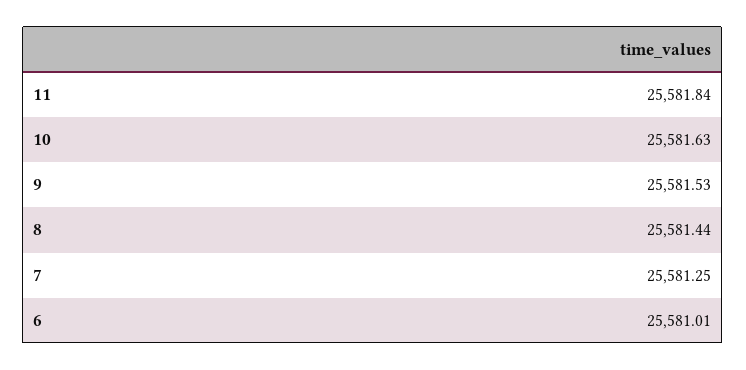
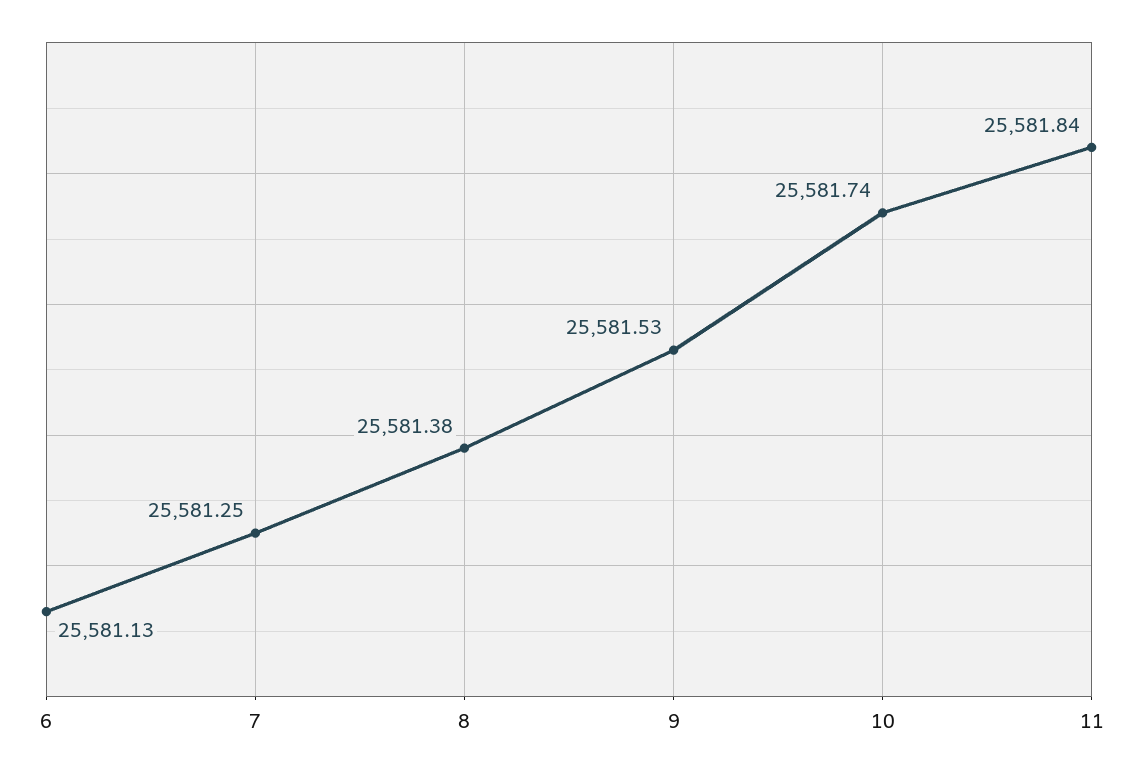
  {
    "11": 25581.84,
-   "10": 25581.63,
+   "10": 25581.74,
    "9": 25581.53,
-   "8": 25581.44,
+   "8": 25581.38,
    "7": 25581.25,
-   "6": 25581.01
+   "6": 25581.13
  }

